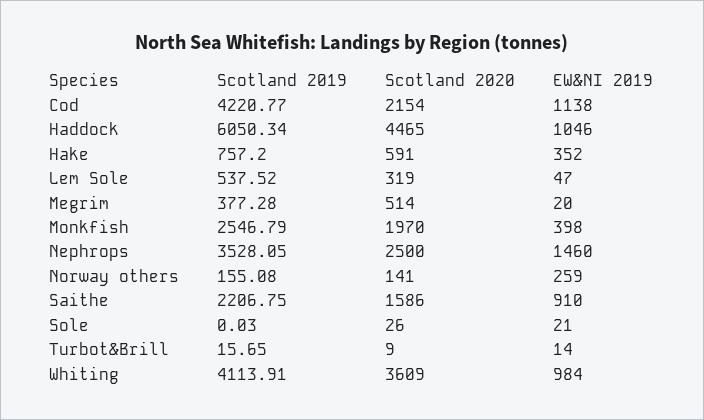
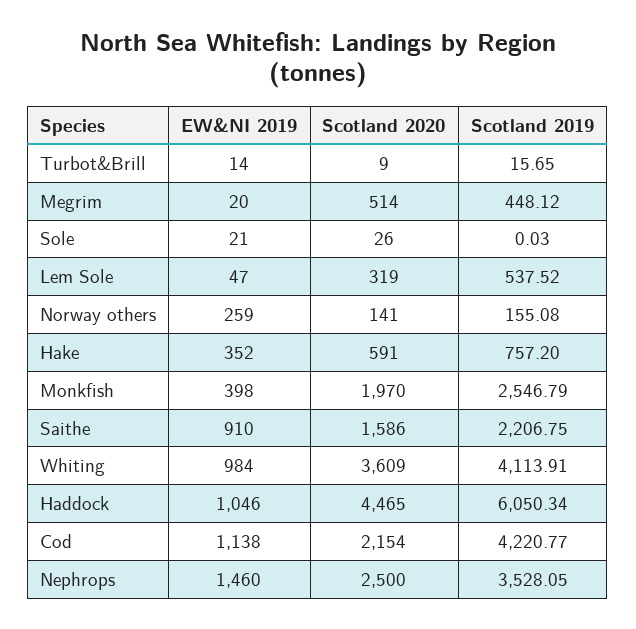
  {
    "Scotland 2019": {
      "Cod": 4220.77,
      "Haddock": 6050.34,
      "Hake": 757.2,
      "Lem Sole": 537.52,
-     "Megrim": 377.28,
+     "Megrim": 448.12,
      "Monkfish": 2546.79,
      "Nephrops": 3528.05,
      "Norway others": 155.08,
      "Saithe": 2206.75,
      "Sole": 0.03,
      "Turbot&Brill": 15.65,
      "Whiting": 4113.91
    },
    "Scotland 2020": {
      "Cod": 2154,
      "Haddock": 4465,
      "Hake": 591,
      "Lem Sole": 319,
      "Megrim": 514,
      "Monkfish": 1970,
      "Nephrops": 2500,
      "Norway others": 141,
      "Saithe": 1586,
      "Sole": 26,
      "Turbot&Brill": 9,
      "Whiting": 3609
    },
    "EW&NI 2019": {
      "Cod": 1138,
      "Haddock": 1046,
      "Hake": 352,
      "Lem Sole": 47,
      "Megrim": 20,
      "Monkfish": 398,
      "Nephrops": 1460,
      "Norway others": 259,
      "Saithe": 910,
      "Sole": 21,
      "Turbot&Brill": 14,
      "Whiting": 984
    }
  }

